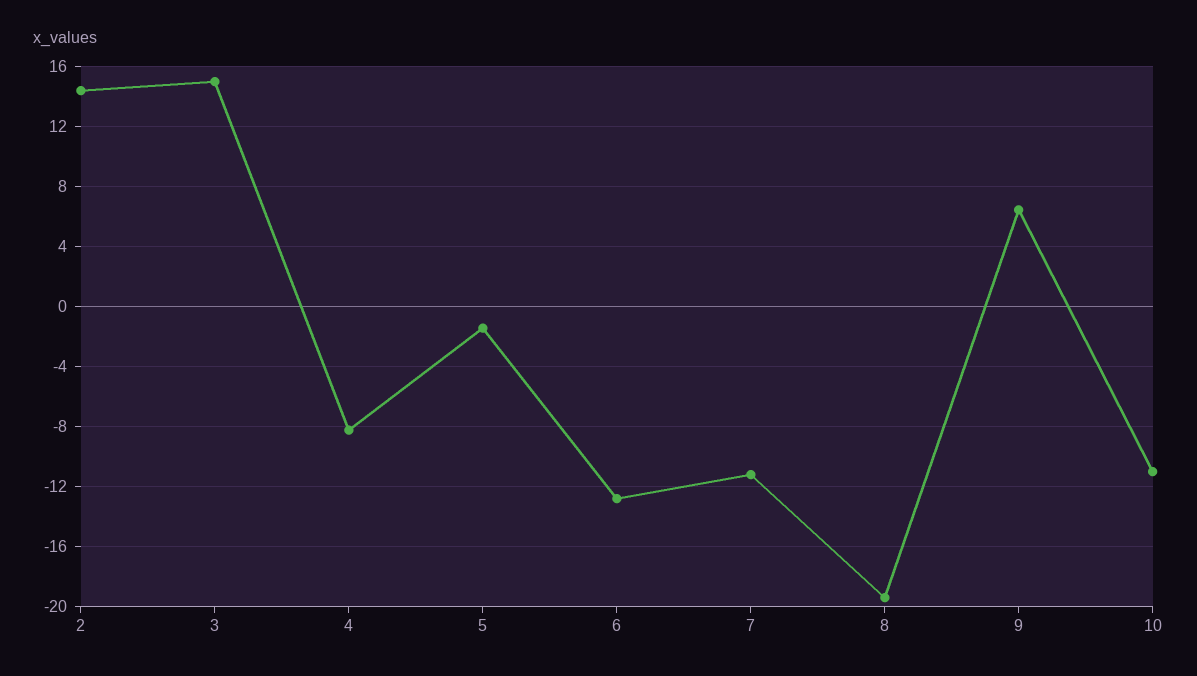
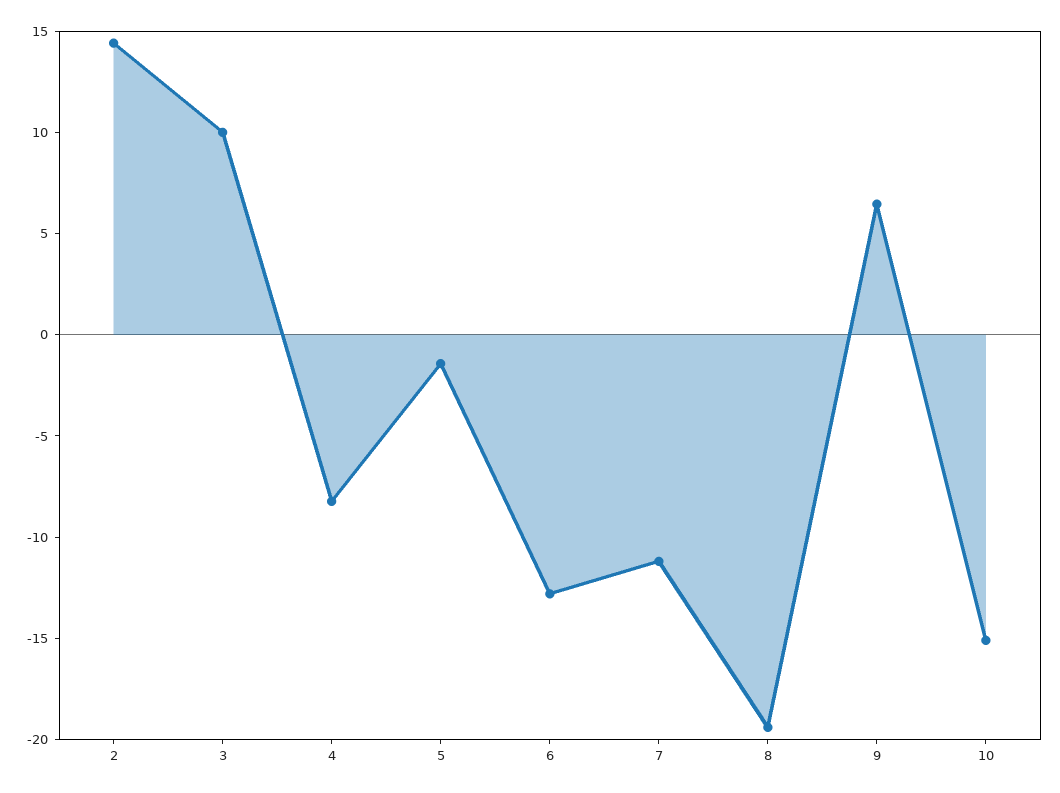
  {
    "2": 14.5,
-   "3": 15,
+   "3": 10,
    "4": -8,
    "5": -1.5,
    "6": -13,
    "7": -11,
    "8": -19.5,
    "9": 6.5,
-   "10": -11
+   "10": -15
  }

